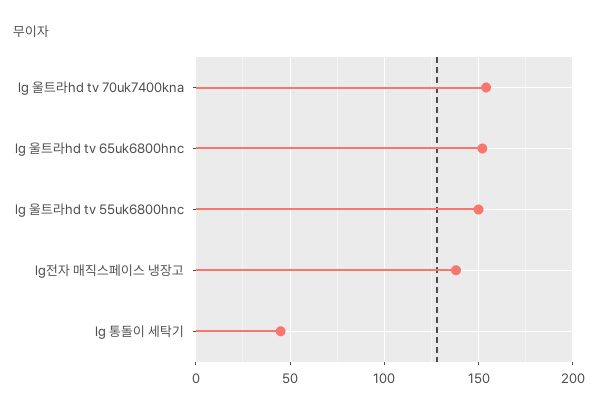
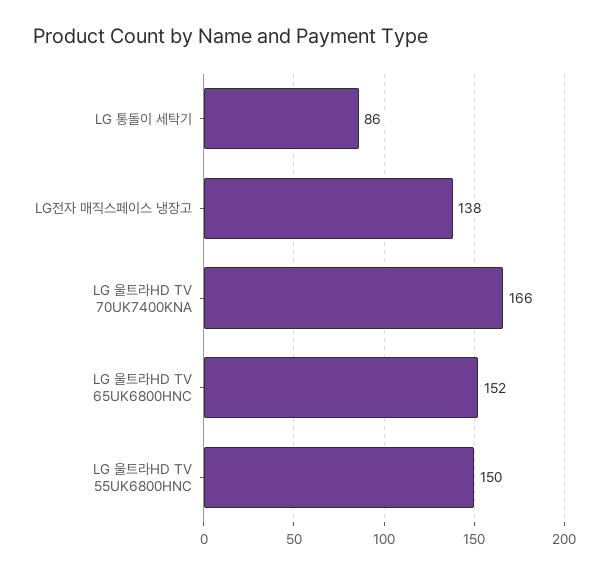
  {
-   "lg 울트라hd tv 70uk7400kna": 155,
+   "lg 울트라hd tv 70uk7400kna": 166,
    "lg 울트라hd tv 65uk6800hnc": 152,
    "lg 울트라hd tv 55uk6800hnc": 150,
    "lg전자 매직스페이스 냉장고": 138,
-   "lg 통돌이 세탁기": 45
+   "lg 통돌이 세탁기": 86
  }

